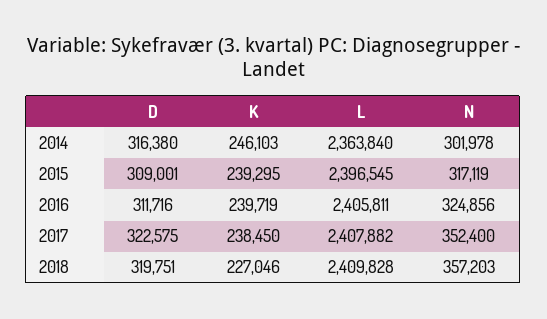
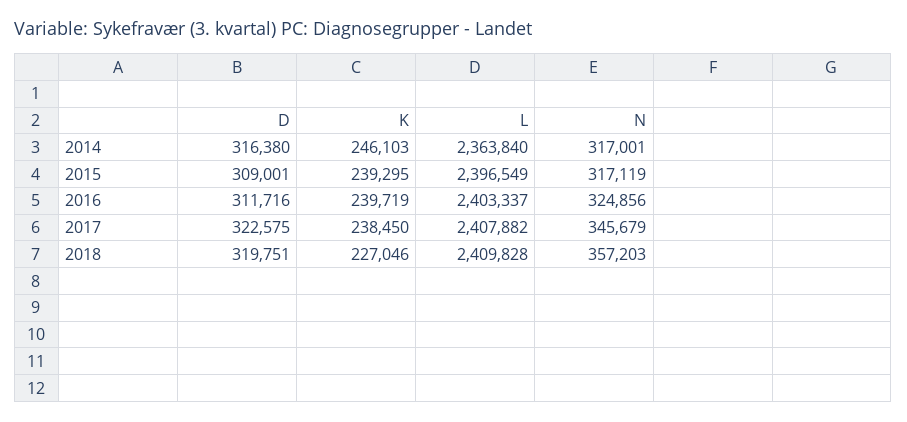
  {
    "D": {
      "2014": 316380,
      "2015": 309001,
      "2016": 311716,
      "2017": 322575,
      "2018": 319751
    },
    "K": {
      "2014": 246103,
      "2015": 239295,
      "2016": 239719,
      "2017": 238450,
      "2018": 227046
    },
    "L": {
      "2014": 2363840,
-     "2015": 2396545,
+     "2015": 2396549,
-     "2016": 2405811,
+     "2016": 2403337,
      "2017": 2407882,
      "2018": 2409828
    },
    "N": {
-     "2014": 301978,
+     "2014": 317001,
      "2015": 317119,
      "2016": 324856,
-     "2017": 352400,
+     "2017": 345679,
      "2018": 357203
    }
  }

